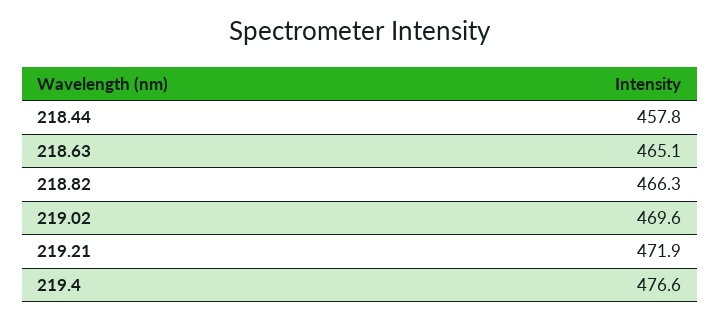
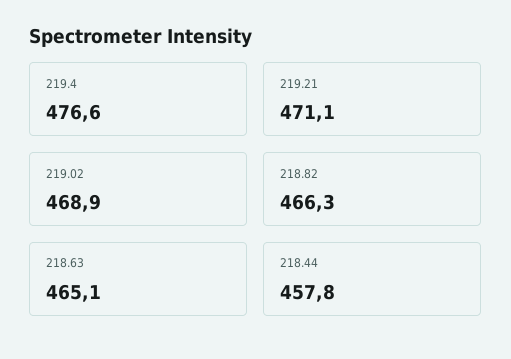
  {
    "218.44": 457.8,
    "218.63": 465.1,
    "218.82": 466.3,
-   "219.02": 469.6,
+   "219.02": 468.9,
-   "219.21": 471.9,
+   "219.21": 471.1,
    "219.4": 476.6
  }

